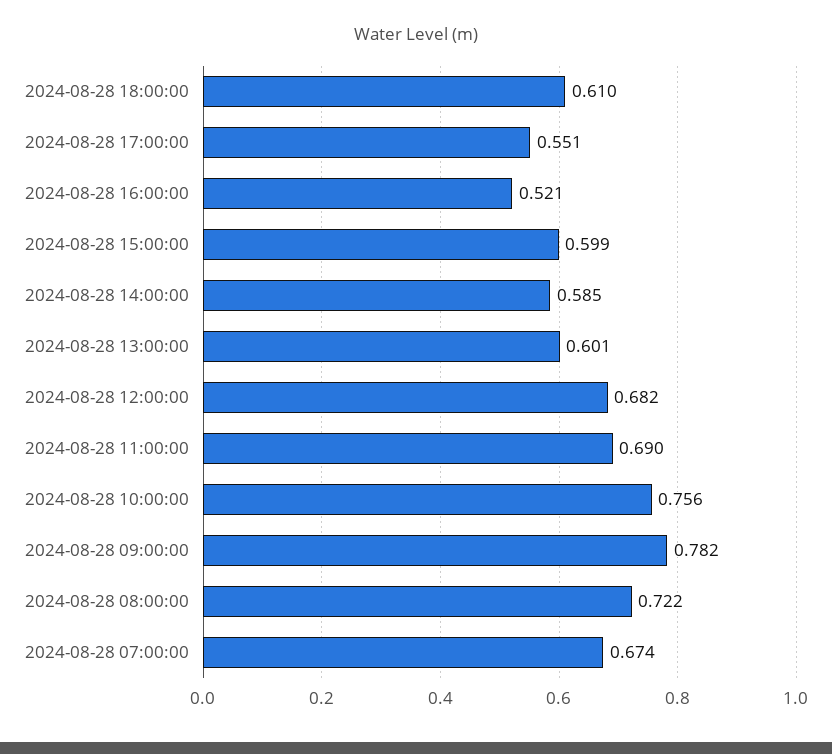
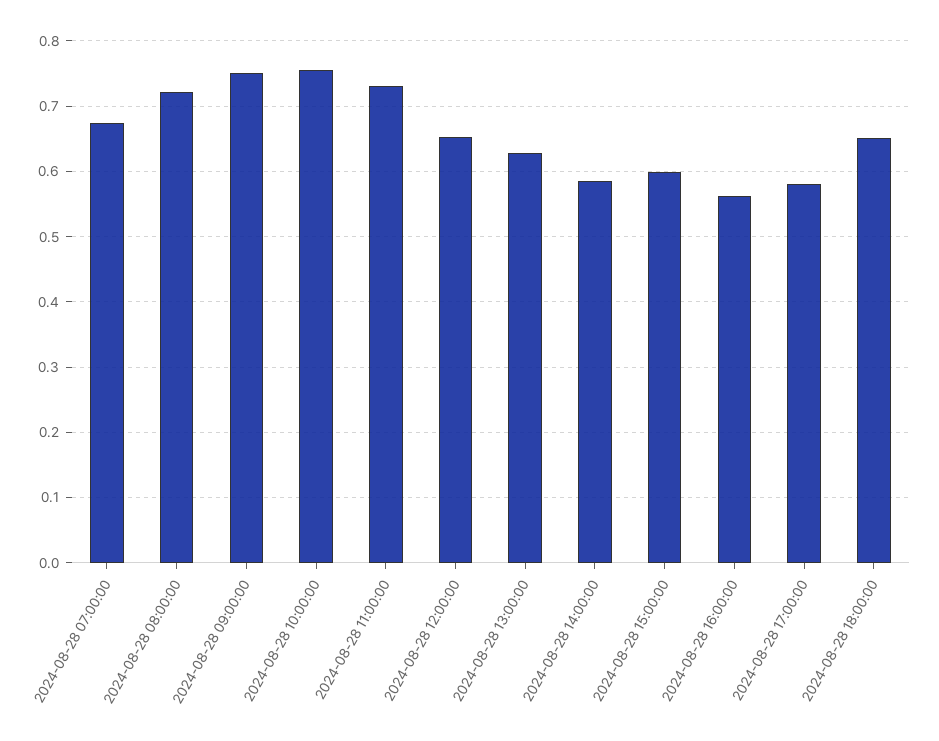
  {
-   "2024-08-28 18:00:00": 0.61,
+   "2024-08-28 18:00:00": 0.65,
-   "2024-08-28 17:00:00": 0.551,
+   "2024-08-28 17:00:00": 0.58,
-   "2024-08-28 16:00:00": 0.521,
+   "2024-08-28 16:00:00": 0.56,
    "2024-08-28 15:00:00": 0.599,
    "2024-08-28 14:00:00": 0.585,
-   "2024-08-28 13:00:00": 0.601,
+   "2024-08-28 13:00:00": 0.63,
-   "2024-08-28 12:00:00": 0.682,
+   "2024-08-28 12:00:00": 0.65,
-   "2024-08-28 11:00:00": 0.69,
+   "2024-08-28 11:00:00": 0.73,
    "2024-08-28 10:00:00": 0.756,
-   "2024-08-28 09:00:00": 0.782,
+   "2024-08-28 09:00:00": 0.75,
    "2024-08-28 08:00:00": 0.722,
    "2024-08-28 07:00:00": 0.674
  }

